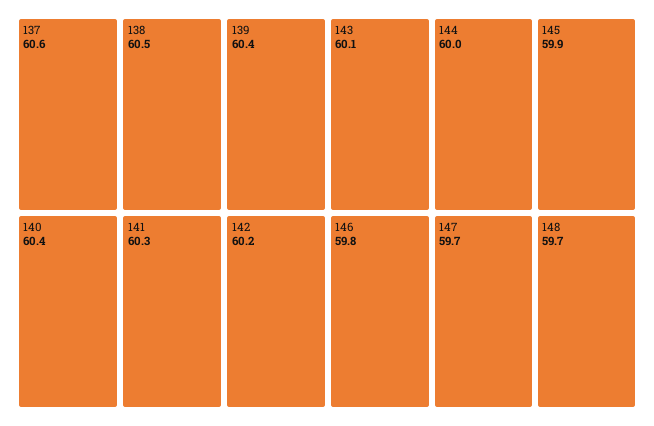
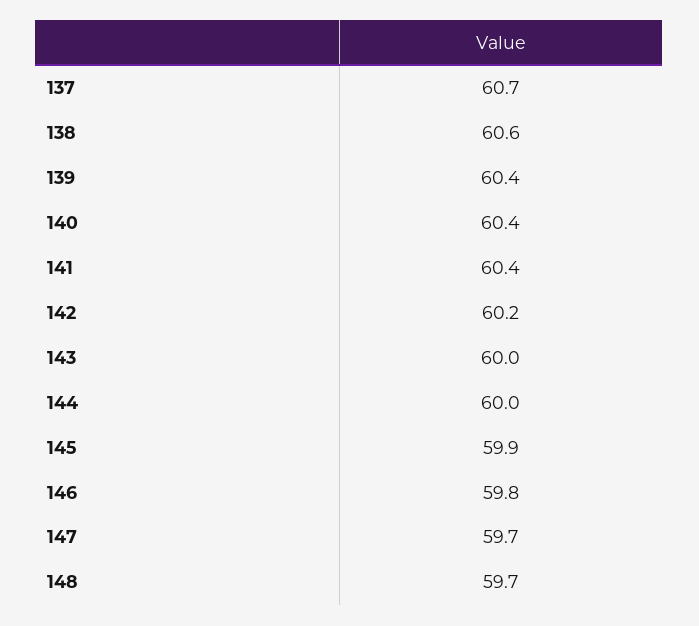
  {
-   "137": 60.6,
+   "137": 60.7,
-   "138": 60.5,
+   "138": 60.6,
    "139": 60.4,
    "140": 60.4,
-   "141": 60.3,
+   "141": 60.4,
    "142": 60.2,
-   "143": 60.1,
+   "143": 60,
    "144": 60,
    "145": 59.9,
    "146": 59.8,
    "147": 59.7,
    "148": 59.7
  }

